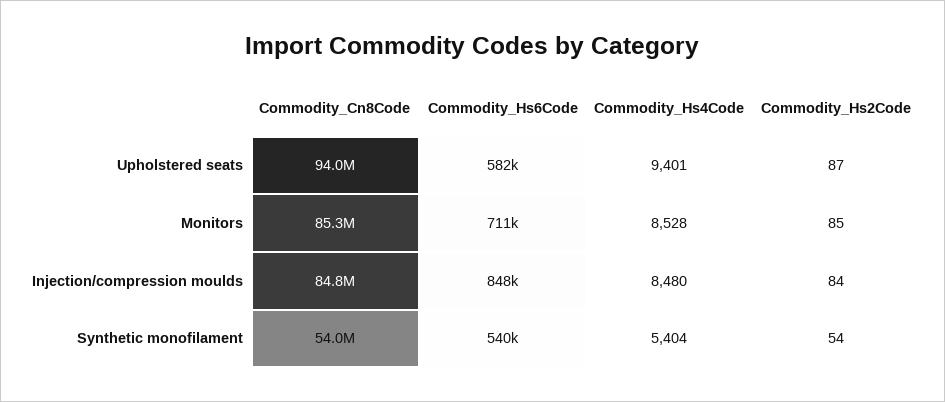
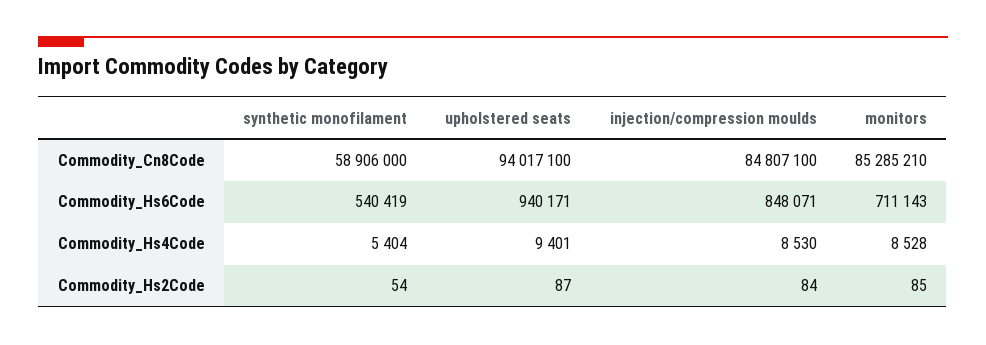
  {
    "Commodity_Cn8Code": {
      "Upholstered seats": 94017100,
      "Monitors": 85285210,
      "Injection/compression moulds": 84807100,
-     "Synthetic monofilament": 54000000
+     "Synthetic monofilament": 58906000
    },
    "Commodity_Hs6Code": {
-     "Upholstered seats": 582000,
+     "Upholstered seats": 940171,
      "Monitors": 711143,
      "Injection/compression moulds": 848071,
      "Synthetic monofilament": 540419
    },
    "Commodity_Hs4Code": {
      "Upholstered seats": 9401,
      "Monitors": 8528,
-     "Injection/compression moulds": 8480,
+     "Injection/compression moulds": 8530,
      "Synthetic monofilament": 5404
    },
    "Commodity_Hs2Code": {
      "Upholstered seats": 87,
      "Monitors": 85,
      "Injection/compression moulds": 84,
      "Synthetic monofilament": 54
    }
  }

